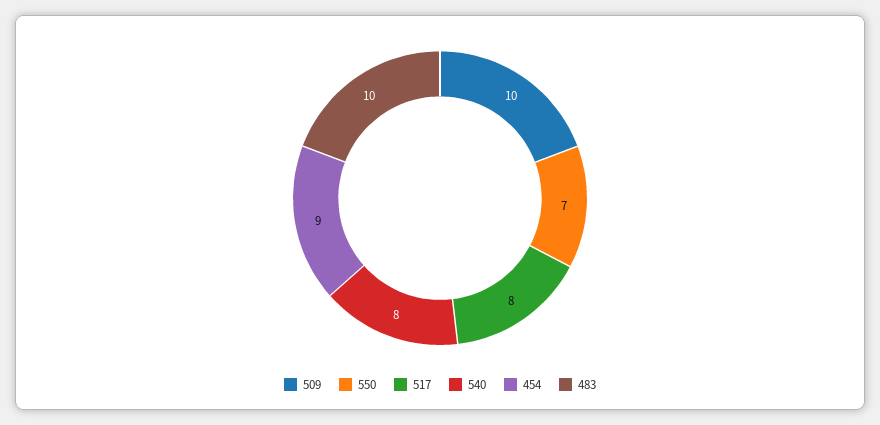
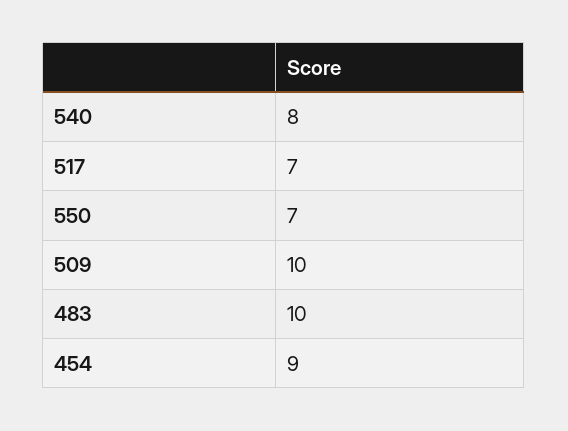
  {
    "509": 10,
    "550": 7,
-   "517": 8,
+   "517": 7,
    "540": 8,
    "454": 9,
    "483": 10
  }

